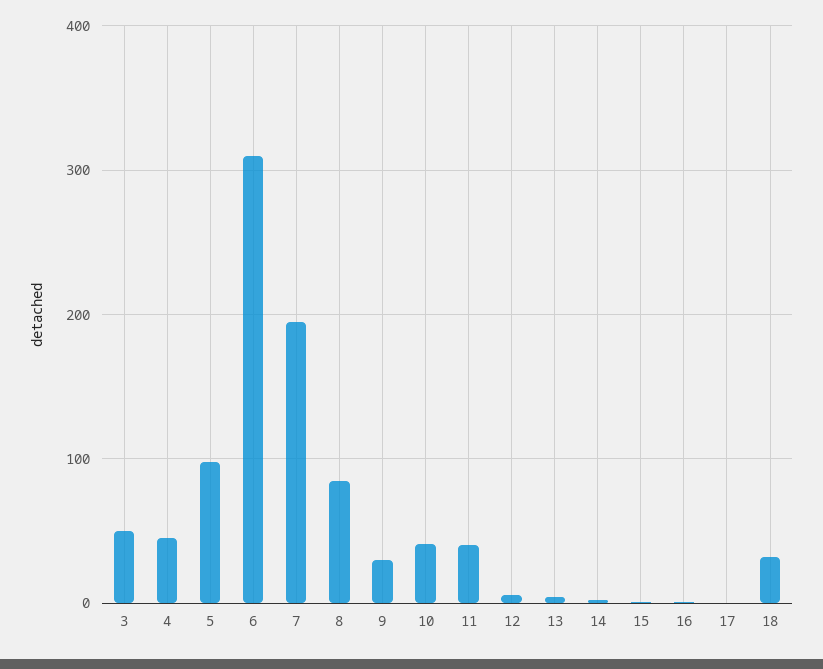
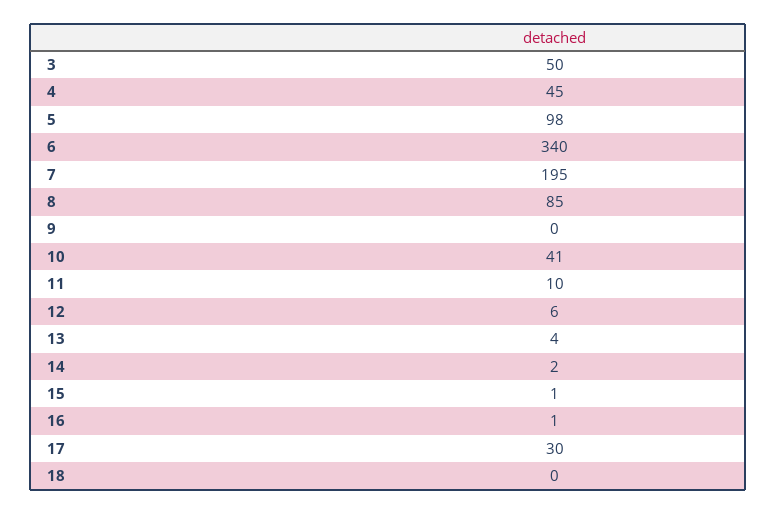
  {
    "3": 50,
    "4": 45,
    "5": 98,
-   "6": 310,
+   "6": 340,
    "7": 195,
    "8": 85,
-   "9": 30,
+   "9": 0,
    "10": 41,
-   "11": 40,
+   "11": 10,
    "12": 6,
    "13": 4,
    "14": 2,
    "15": 1,
    "16": 1,
-   "17": 0,
+   "17": 30,
-   "18": 30
+   "18": 0
  }

